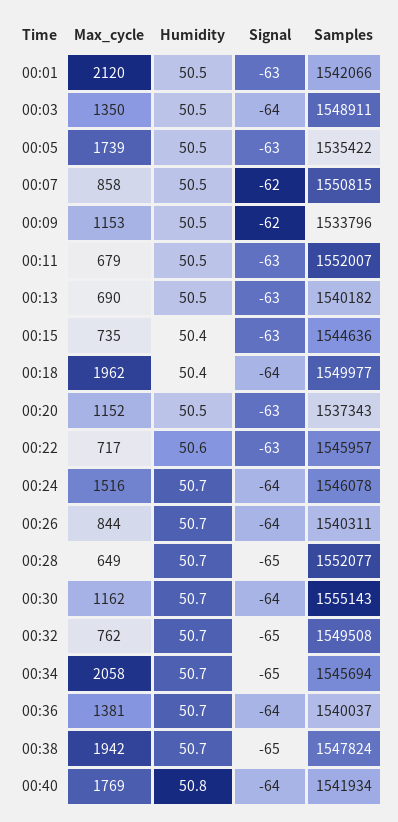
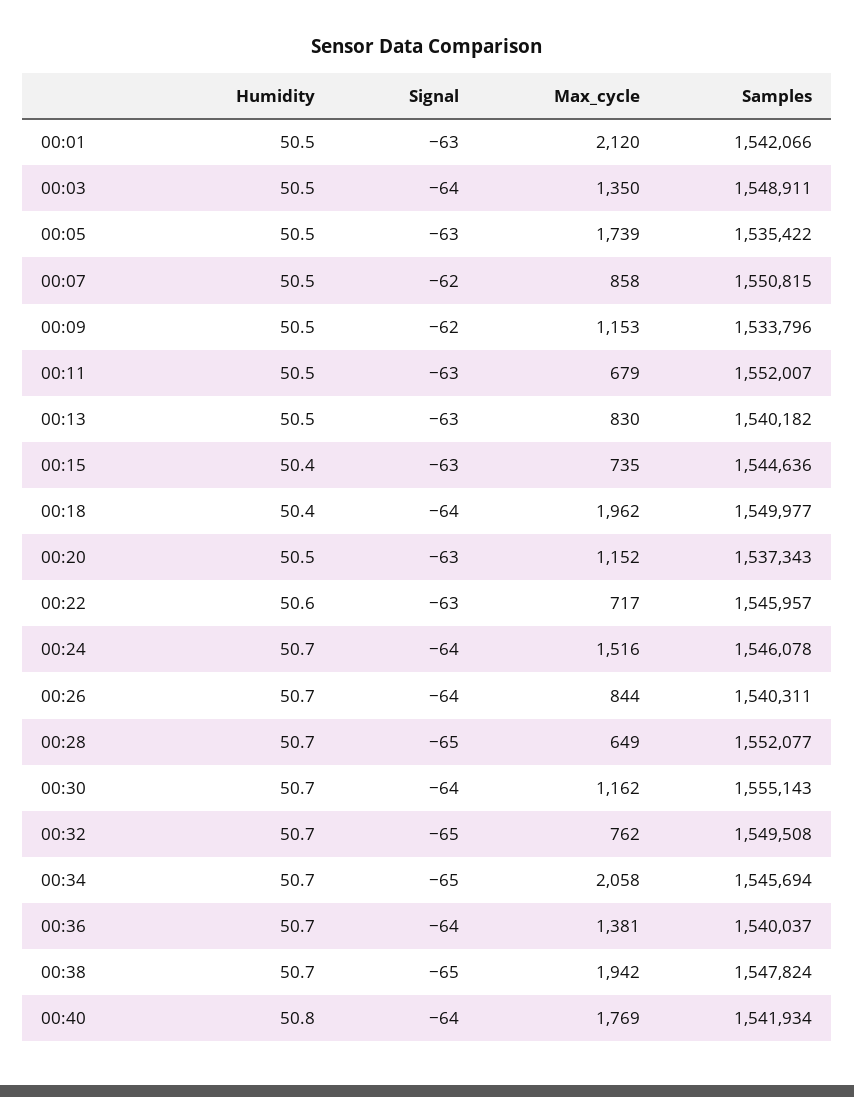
  {
    "Max_cycle": {
      "00:01": 2120,
      "00:03": 1350,
      "00:05": 1739,
      "00:07": 858,
      "00:09": 1153,
      "00:11": 679,
-     "00:13": 690,
+     "00:13": 830,
      "00:15": 735,
      "00:18": 1962,
      "00:20": 1152,
      "00:22": 717,
      "00:24": 1516,
      "00:26": 844,
      "00:28": 649,
      "00:30": 1162,
      "00:32": 762,
      "00:34": 2058,
      "00:36": 1381,
      "00:38": 1942,
      "00:40": 1769
    },
    "Humidity": {
      "00:01": 50.5,
      "00:03": 50.5,
      "00:05": 50.5,
      "00:07": 50.5,
      "00:09": 50.5,
      "00:11": 50.5,
      "00:13": 50.5,
      "00:15": 50.4,
      "00:18": 50.4,
      "00:20": 50.5,
      "00:22": 50.6,
      "00:24": 50.7,
      "00:26": 50.7,
      "00:28": 50.7,
      "00:30": 50.7,
      "00:32": 50.7,
      "00:34": 50.7,
      "00:36": 50.7,
      "00:38": 50.7,
      "00:40": 50.8
    },
    "Signal": {
      "00:01": -63,
      "00:03": -64,
      "00:05": -63,
      "00:07": -62,
      "00:09": -62,
      "00:11": -63,
      "00:13": -63,
      "00:15": -63,
      "00:18": -64,
      "00:20": -63,
      "00:22": -63,
      "00:24": -64,
      "00:26": -64,
      "00:28": -65,
      "00:30": -64,
      "00:32": -65,
      "00:34": -65,
      "00:36": -64,
      "00:38": -65,
      "00:40": -64
    },
    "Samples": {
      "00:01": 1542066,
      "00:03": 1548911,
      "00:05": 1535422,
      "00:07": 1550815,
      "00:09": 1533796,
      "00:11": 1552007,
      "00:13": 1540182,
      "00:15": 1544636,
      "00:18": 1549977,
      "00:20": 1537343,
      "00:22": 1545957,
      "00:24": 1546078,
      "00:26": 1540311,
      "00:28": 1552077,
      "00:30": 1555143,
      "00:32": 1549508,
      "00:34": 1545694,
      "00:36": 1540037,
      "00:38": 1547824,
      "00:40": 1541934
    }
  }

